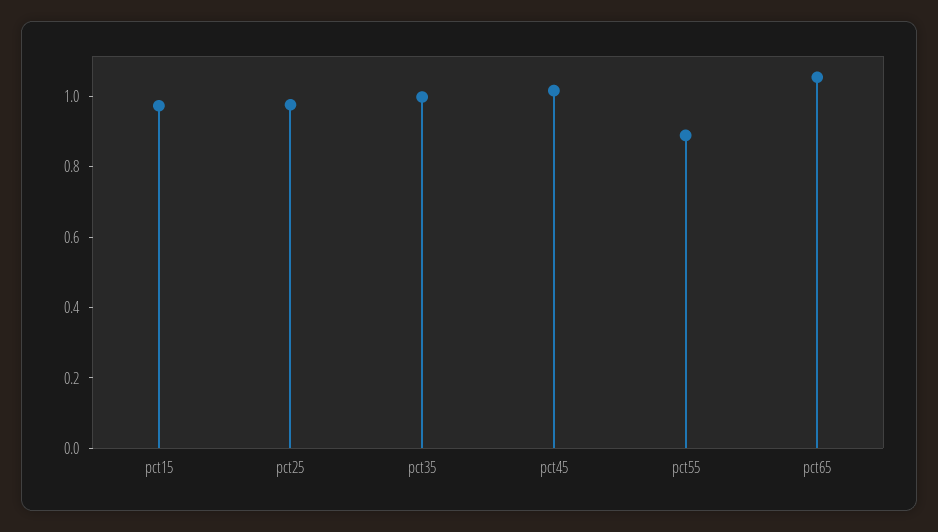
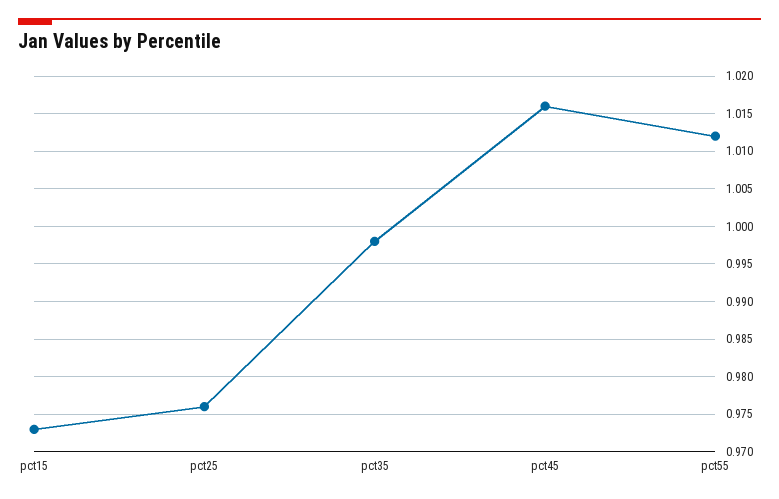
  {
    "pct15": 0.973,
    "pct25": 0.976,
    "pct35": 0.998,
    "pct45": 1.016,
-   "pct55": 0.9,
+   "pct55": 1.012
-   "pct65": 1.05
  }

